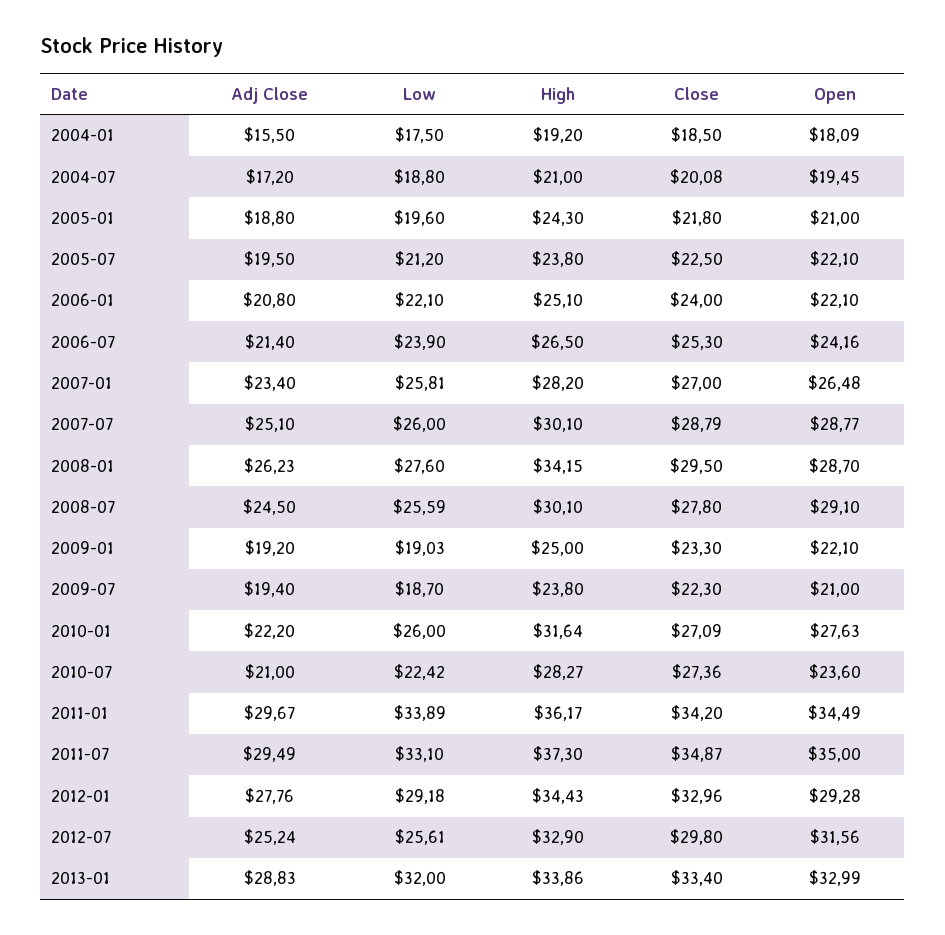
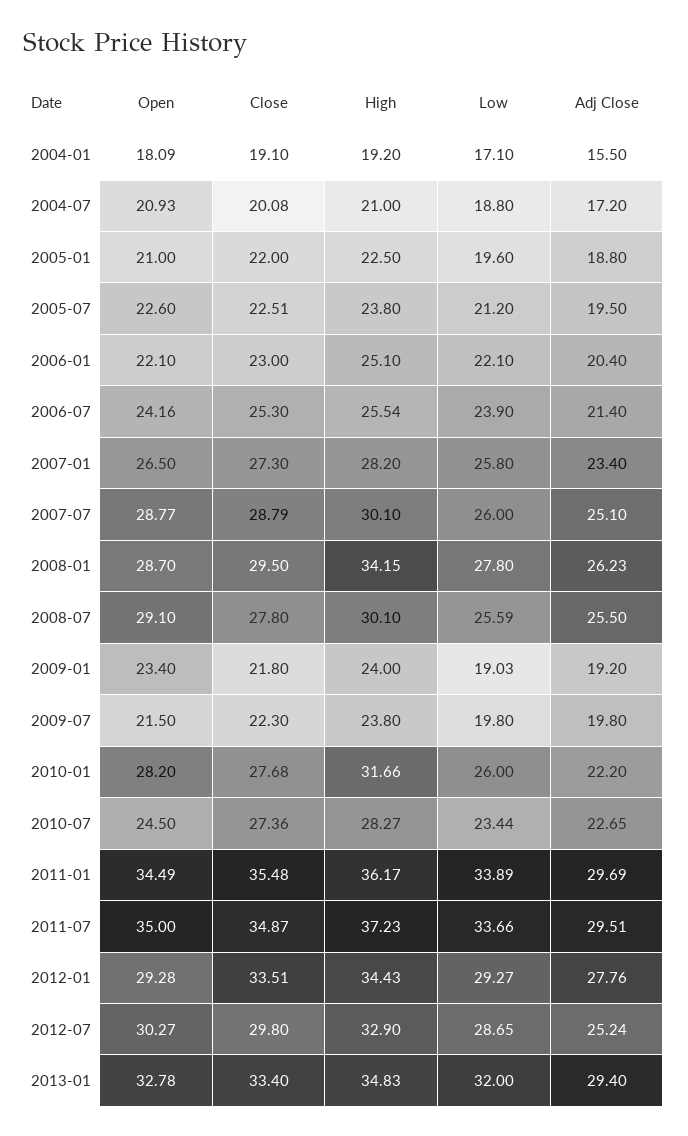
  {
    "Adj Close": {
      "2004-01": 15.5,
      "2004-07": 17.2,
      "2005-01": 18.8,
      "2005-07": 19.5,
-     "2006-01": 20.8,
+     "2006-01": 20.4,
      "2006-07": 21.4,
      "2007-01": 23.4,
      "2007-07": 25.1,
      "2008-01": 26.23,
-     "2008-07": 24.5,
+     "2008-07": 25.5,
      "2009-01": 19.2,
-     "2009-07": 19.4,
+     "2009-07": 19.8,
      "2010-01": 22.2,
-     "2010-07": 21,
+     "2010-07": 22.65,
-     "2011-01": 29.67,
+     "2011-01": 29.69,
-     "2011-07": 29.49,
+     "2011-07": 29.51,
      "2012-01": 27.76,
      "2012-07": 25.24,
-     "2013-01": 28.83
+     "2013-01": 29.4
    },
    "Low": {
-     "2004-01": 17.5,
+     "2004-01": 17.1,
      "2004-07": 18.8,
      "2005-01": 19.6,
      "2005-07": 21.2,
      "2006-01": 22.1,
      "2006-07": 23.9,
-     "2007-01": 25.81,
+     "2007-01": 25.8,
      "2007-07": 26,
-     "2008-01": 27.6,
+     "2008-01": 27.8,
      "2008-07": 25.59,
      "2009-01": 19.03,
-     "2009-07": 18.7,
+     "2009-07": 19.8,
      "2010-01": 26,
-     "2010-07": 22.42,
+     "2010-07": 23.44,
      "2011-01": 33.89,
-     "2011-07": 33.1,
+     "2011-07": 33.66,
-     "2012-01": 29.18,
+     "2012-01": 29.27,
-     "2012-07": 25.61,
+     "2012-07": 28.65,
      "2013-01": 32
    },
    "High": {
      "2004-01": 19.2,
      "2004-07": 21,
-     "2005-01": 24.3,
+     "2005-01": 22.5,
      "2005-07": 23.8,
      "2006-01": 25.1,
-     "2006-07": 26.5,
+     "2006-07": 25.54,
      "2007-01": 28.2,
      "2007-07": 30.1,
      "2008-01": 34.15,
      "2008-07": 30.1,
-     "2009-01": 25,
+     "2009-01": 24,
      "2009-07": 23.8,
-     "2010-01": 31.64,
+     "2010-01": 31.66,
      "2010-07": 28.27,
      "2011-01": 36.17,
-     "2011-07": 37.3,
+     "2011-07": 37.23,
      "2012-01": 34.43,
      "2012-07": 32.9,
-     "2013-01": 33.86
+     "2013-01": 34.83
    },
    "Close": {
-     "2004-01": 18.5,
+     "2004-01": 19.1,
      "2004-07": 20.08,
-     "2005-01": 21.8,
+     "2005-01": 22,
-     "2005-07": 22.5,
+     "2005-07": 22.51,
-     "2006-01": 24,
+     "2006-01": 23,
      "2006-07": 25.3,
-     "2007-01": 27,
+     "2007-01": 27.3,
      "2007-07": 28.79,
      "2008-01": 29.5,
      "2008-07": 27.8,
-     "2009-01": 23.3,
+     "2009-01": 21.8,
      "2009-07": 22.3,
-     "2010-01": 27.09,
+     "2010-01": 27.68,
      "2010-07": 27.36,
-     "2011-01": 34.2,
+     "2011-01": 35.48,
      "2011-07": 34.87,
-     "2012-01": 32.96,
+     "2012-01": 33.51,
      "2012-07": 29.8,
      "2013-01": 33.4
    },
    "Open": {
      "2004-01": 18.09,
-     "2004-07": 19.45,
+     "2004-07": 20.93,
      "2005-01": 21,
-     "2005-07": 22.1,
+     "2005-07": 22.6,
      "2006-01": 22.1,
      "2006-07": 24.16,
-     "2007-01": 26.48,
+     "2007-01": 26.5,
      "2007-07": 28.77,
      "2008-01": 28.7,
      "2008-07": 29.1,
-     "2009-01": 22.1,
+     "2009-01": 23.4,
-     "2009-07": 21,
+     "2009-07": 21.5,
-     "2010-01": 27.63,
+     "2010-01": 28.2,
-     "2010-07": 23.6,
+     "2010-07": 24.5,
      "2011-01": 34.49,
      "2011-07": 35,
      "2012-01": 29.28,
-     "2012-07": 31.56,
+     "2012-07": 30.27,
-     "2013-01": 32.99
+     "2013-01": 32.78
    }
  }

